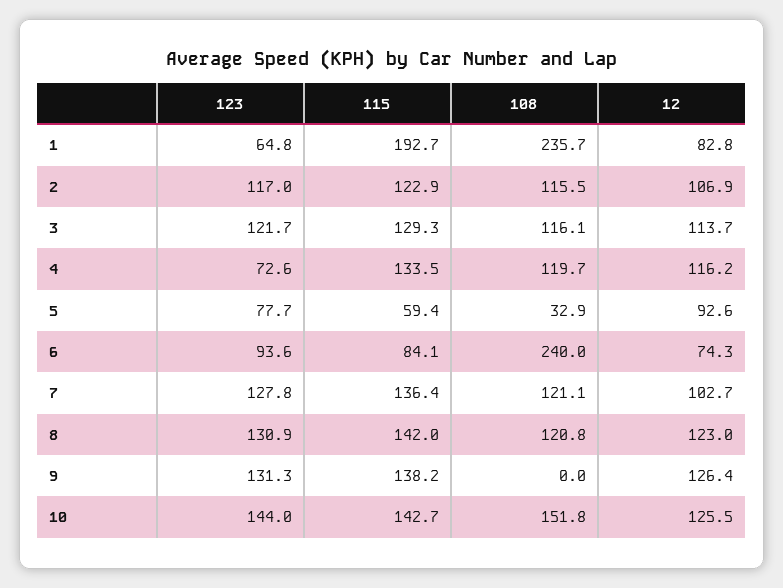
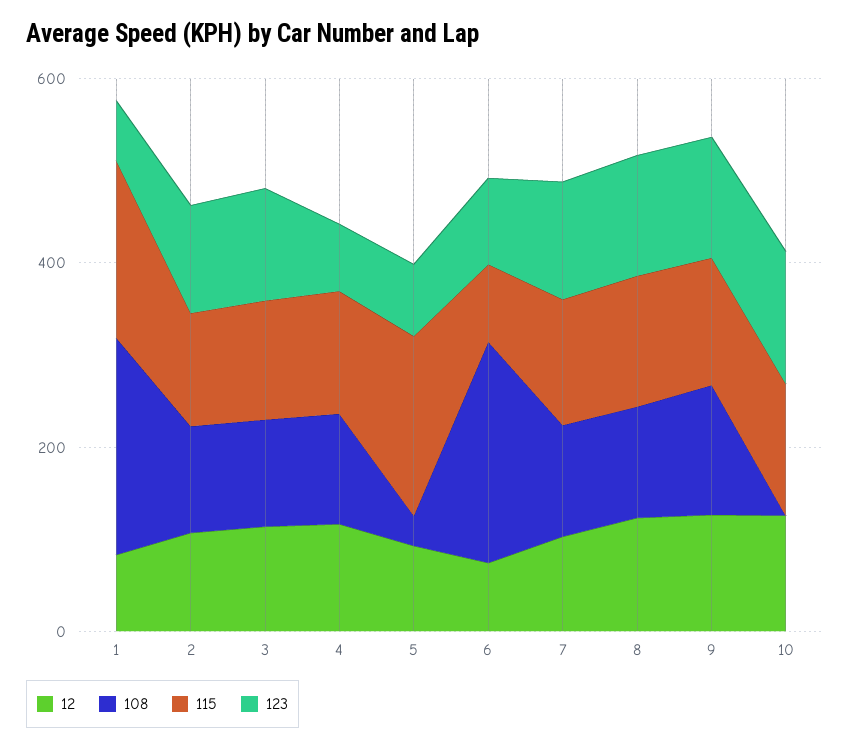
  {
    "123": {
      "1": 64.8,
      "2": 117,
      "3": 121.7,
      "4": 72.6,
      "5": 77.7,
      "6": 93.6,
      "7": 127.8,
      "8": 130.9,
      "9": 131.3,
      "10": 144
    },
    "115": {
      "1": 192.7,
      "2": 122.9,
      "3": 129.3,
      "4": 133.5,
-     "5": 59.4,
+     "5": 200,
      "6": 84.1,
      "7": 136.4,
      "8": 142,
      "9": 138.2,
      "10": 142.7
    },
    "108": {
      "1": 235.7,
      "2": 115.5,
      "3": 116.1,
      "4": 119.7,
      "5": 32.9,
      "6": 240,
      "7": 121.1,
      "8": 120.8,
-     "9": 0,
+     "9": 150,
-     "10": 151.8
+     "10": 0
    },
    "12": {
      "1": 82.8,
      "2": 106.9,
      "3": 113.7,
      "4": 116.2,
      "5": 92.6,
      "6": 74.3,
      "7": 102.7,
      "8": 123,
      "9": 126.4,
      "10": 125.5
    }
  }

